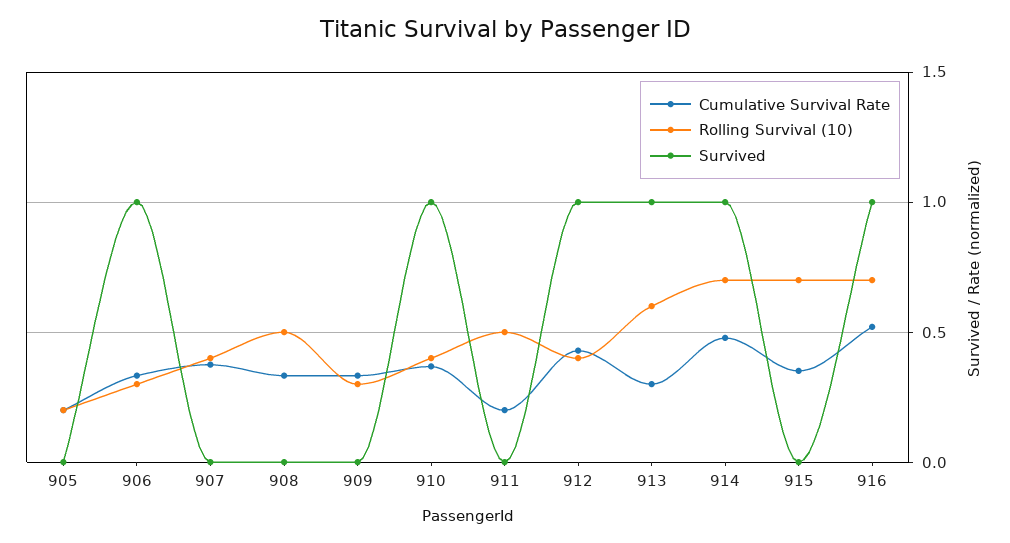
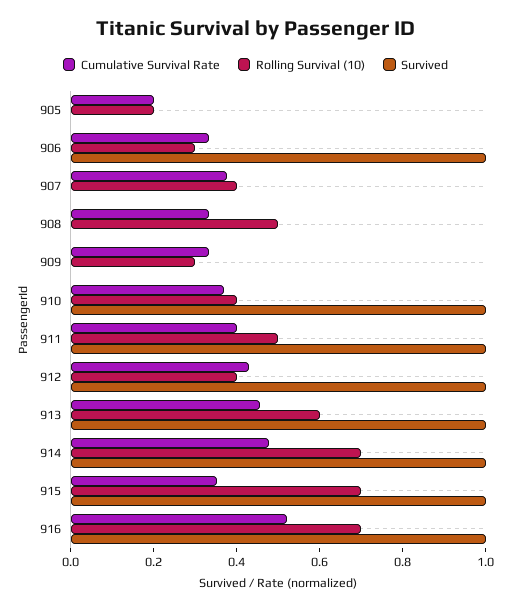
  {
    "Cumulative Survival Rate": {
      "905": 0.2,
      "906": 0.35,
      "907": 0.4,
      "908": 0.35,
      "909": 0.35,
      "910": 0.35,
-     "911": 0.2,
+     "911": 0.4,
      "912": 0.45,
-     "913": 0.3,
+     "913": 0.45,
      "914": 0.5,
      "915": 0.35,
      "916": 0.5
    },
    "Rolling Survival (10)": {
      "905": 0.2,
      "906": 0.3,
      "907": 0.4,
      "908": 0.5,
      "909": 0.3,
      "910": 0.4,
      "911": 0.5,
      "912": 0.4,
      "913": 0.6,
      "914": 0.7,
      "915": 0.7,
      "916": 0.7
    },
    "Survived": {
      "905": 0,
      "906": 1,
      "907": 0,
      "908": 0,
      "909": 0,
      "910": 1,
-     "911": 0,
+     "911": 1,
      "912": 1,
      "913": 1,
      "914": 1,
-     "915": 0,
+     "915": 1,
      "916": 1
    }
  }

